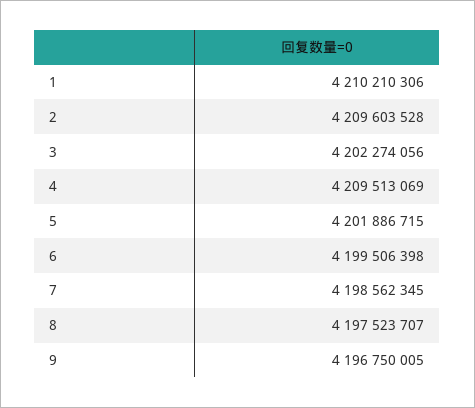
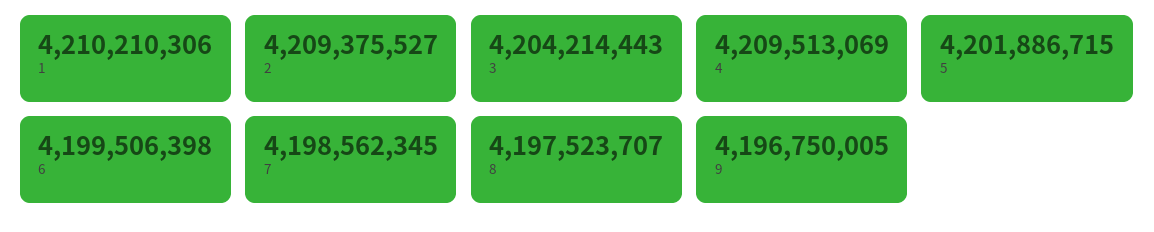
  {
    "1": 4210210306,
-   "2": 4209603528,
+   "2": 4209375527,
-   "3": 4202274056,
+   "3": 4204214443,
    "4": 4209513069,
    "5": 4201886715,
    "6": 4199506398,
    "7": 4198562345,
    "8": 4197523707,
    "9": 4196750005
  }

